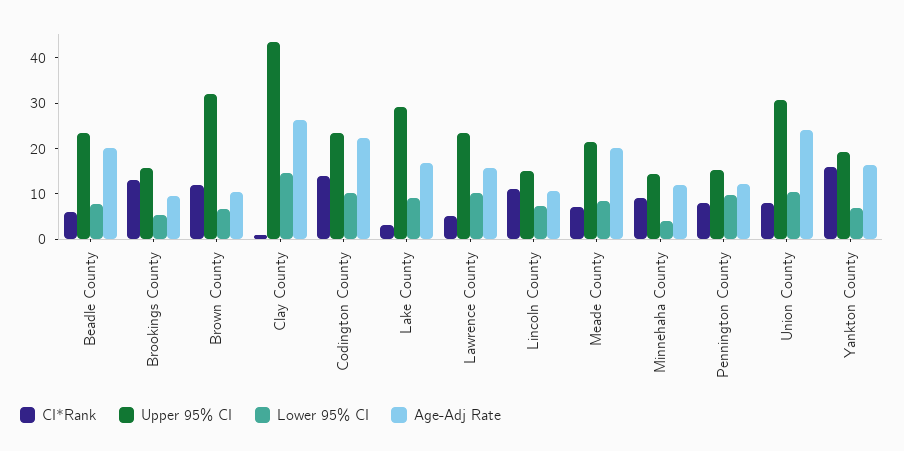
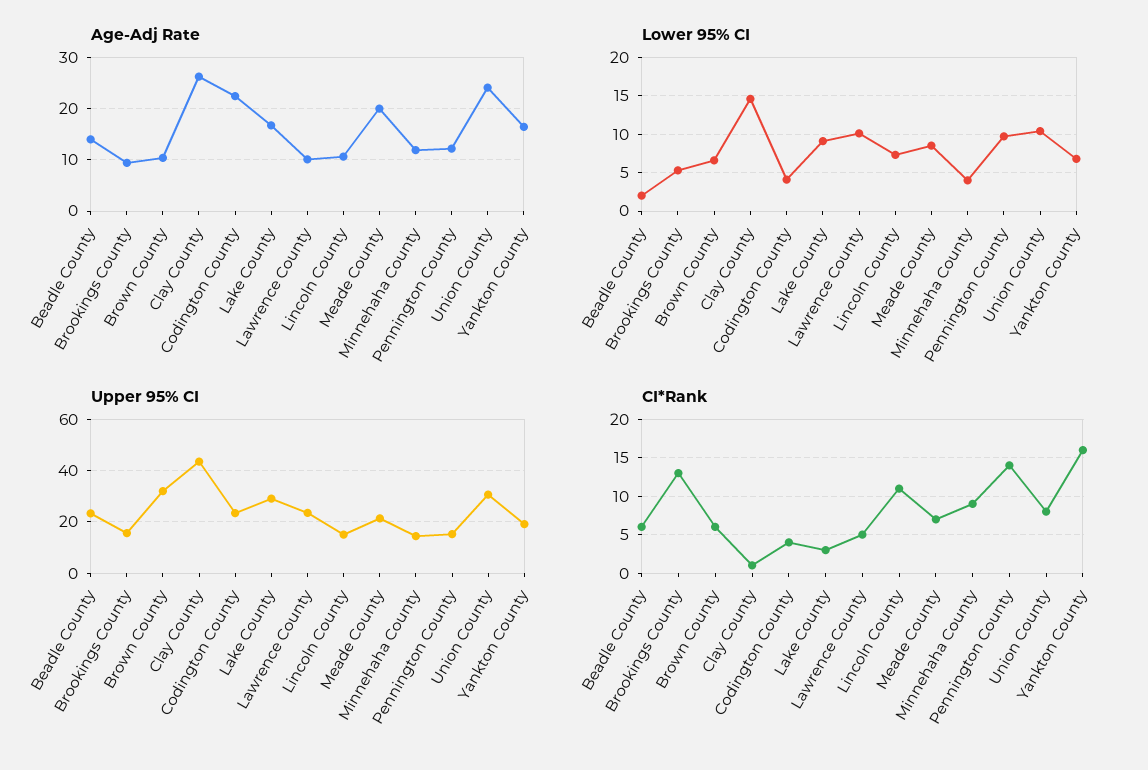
  {
    "CI*Rank": {
      "Beadle County": 6,
      "Brookings County": 13,
-     "Brown County": 12,
+     "Brown County": 6,
      "Clay County": 1,
-     "Codington County": 14,
+     "Codington County": 4,
      "Lake County": 3,
      "Lawrence County": 5,
      "Lincoln County": 11,
      "Meade County": 7,
      "Minnehaha County": 9,
-     "Pennington County": 8,
+     "Pennington County": 14,
      "Union County": 8,
      "Yankton County": 16
    },
    "Upper 95% CI": {
      "Beadle County": 24,
      "Brookings County": 16,
      "Brown County": 32,
      "Clay County": 44,
      "Codington County": 24,
      "Lake County": 30,
      "Lawrence County": 24,
      "Lincoln County": 16,
      "Meade County": 22,
      "Minnehaha County": 14,
      "Pennington County": 16,
      "Union County": 30,
      "Yankton County": 20
    },
    "Lower 95% CI": {
-     "Beadle County": 8,
+     "Beadle County": 2,
      "Brookings County": 5,
      "Brown County": 7,
      "Clay County": 15,
-     "Codington County": 10,
+     "Codington County": 4,
      "Lake County": 9,
      "Lawrence County": 10,
      "Lincoln County": 7,
      "Meade County": 9,
      "Minnehaha County": 4,
      "Pennington County": 10,
      "Union County": 10,
      "Yankton County": 7
    },
    "Age-Adj Rate": {
-     "Beadle County": 20,
+     "Beadle County": 14,
      "Brookings County": 10,
      "Brown County": 10,
      "Clay County": 26,
      "Codington County": 22,
      "Lake County": 16,
-     "Lawrence County": 16,
+     "Lawrence County": 10,
      "Lincoln County": 10,
      "Meade County": 20,
      "Minnehaha County": 12,
      "Pennington County": 12,
      "Union County": 24,
      "Yankton County": 16
    }
  }

